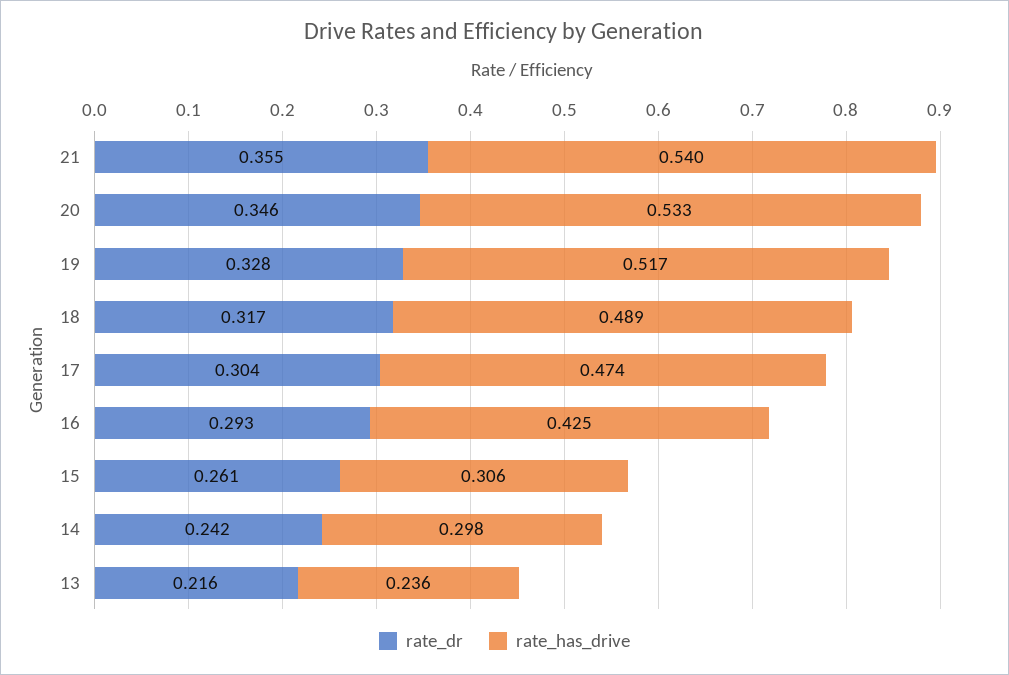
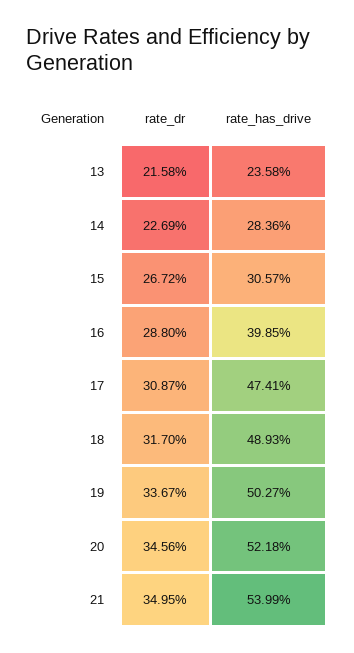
  {
    "rate_dr": {
-     "21": 0.355,
+     "21": 0.3495,
      "20": 0.3456,
-     "19": 0.328,
+     "19": 0.3367,
      "18": 0.317,
-     "17": 0.304,
+     "17": 0.3087,
-     "16": 0.293,
+     "16": 0.288,
-     "15": 0.261,
+     "15": 0.2672,
-     "14": 0.242,
+     "14": 0.2269,
      "13": 0.2158
    },
    "rate_has_drive": {
      "21": 0.5399,
-     "20": 0.533,
+     "20": 0.5218,
-     "19": 0.517,
+     "19": 0.5027,
      "18": 0.4893,
      "17": 0.4741,
-     "16": 0.425,
+     "16": 0.3985,
      "15": 0.3057,
-     "14": 0.298,
+     "14": 0.2836,
      "13": 0.2358
    }
  }

